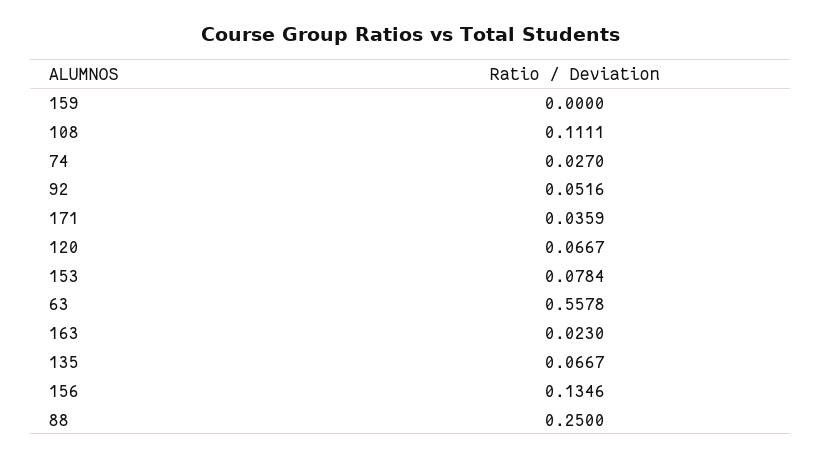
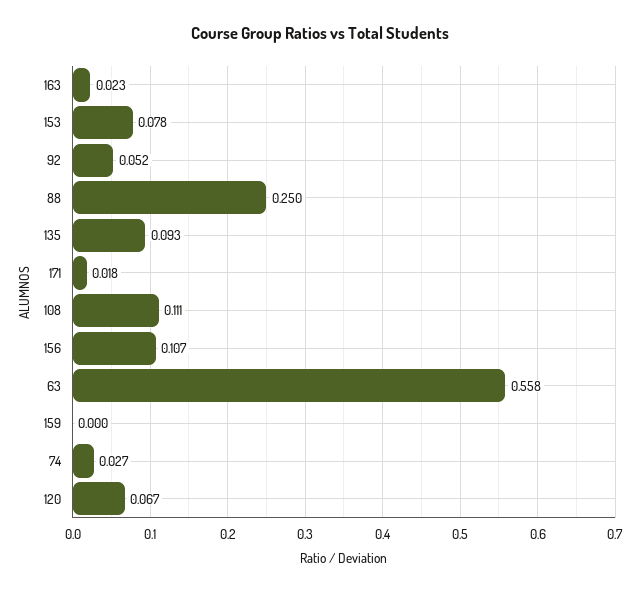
  {
    "159": 0,
    "108": 0.1111,
    "74": 0.027,
    "92": 0.0516,
-   "171": 0.0359,
+   "171": 0.018,
    "120": 0.0667,
    "153": 0.0784,
    "63": 0.5578,
    "163": 0.023,
-   "135": 0.0667,
+   "135": 0.093,
-   "156": 0.1346,
+   "156": 0.107,
    "88": 0.25
  }

